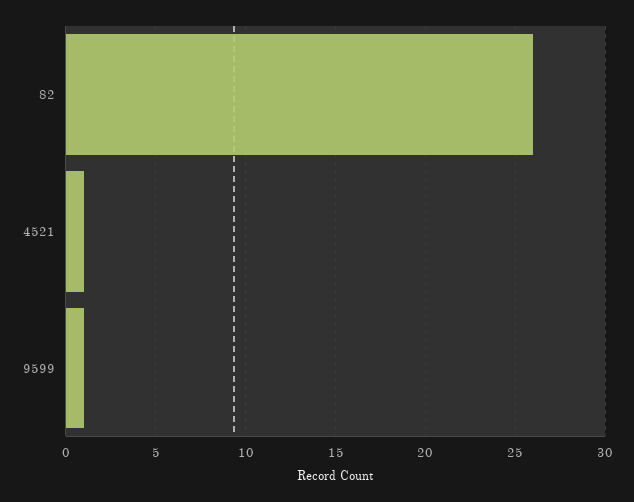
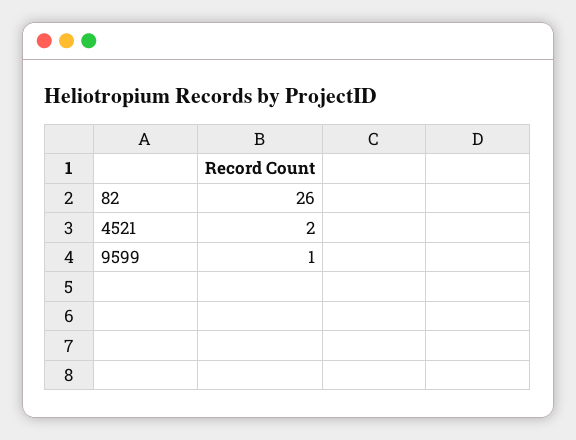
  {
    "82": 26,
-   "4521": 1,
+   "4521": 2,
    "9599": 1
  }

